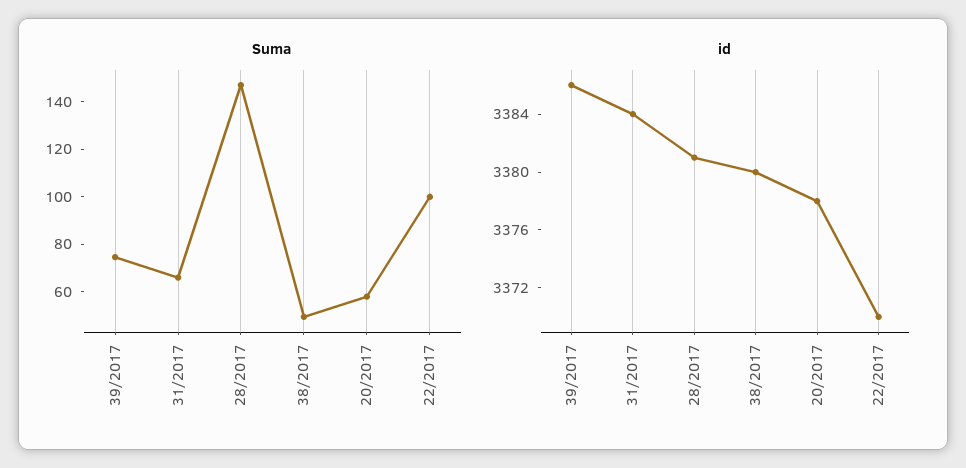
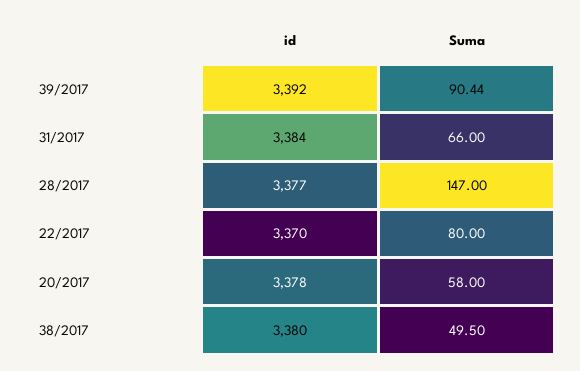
  {
    "Suma": {
-     "39/2017": 75,
+     "39/2017": 90.44,
      "31/2017": 66,
      "28/2017": 147,
      "38/2017": 49.5,
      "20/2017": 58,
-     "22/2017": 100
+     "22/2017": 80
    },
    "id": {
-     "39/2017": 3386,
+     "39/2017": 3392,
      "31/2017": 3384,
-     "28/2017": 3381,
+     "28/2017": 3377,
      "38/2017": 3380,
      "20/2017": 3378,
      "22/2017": 3370
    }
  }

